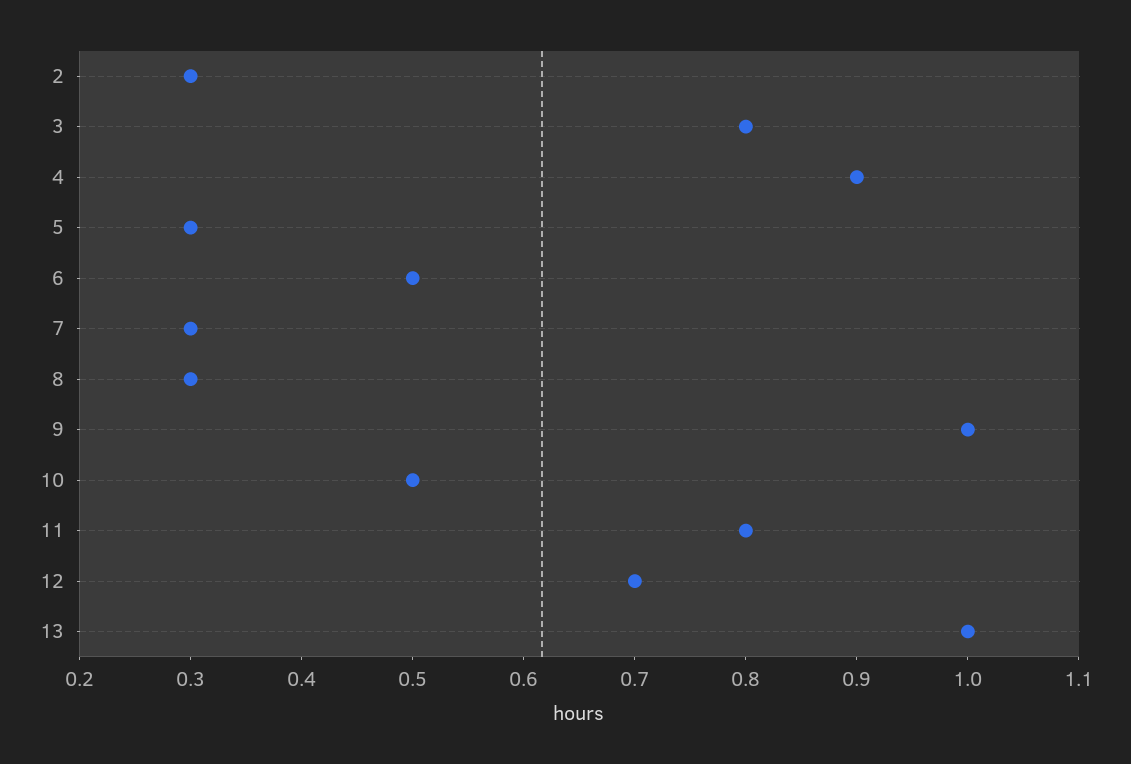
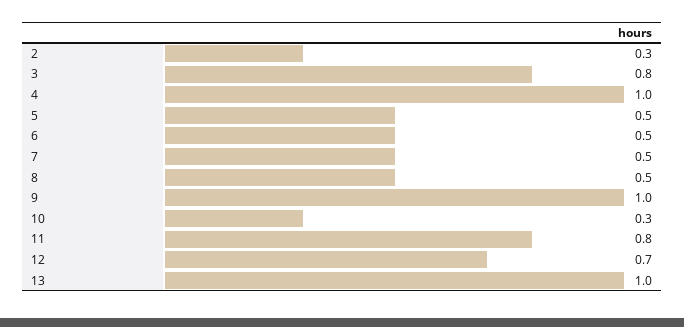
  {
    "2": 0.3,
    "3": 0.8,
-   "4": 0.9,
+   "4": 1,
-   "5": 0.3,
+   "5": 0.5,
    "6": 0.5,
-   "7": 0.3,
+   "7": 0.5,
-   "8": 0.3,
+   "8": 0.5,
    "9": 1,
-   "10": 0.5,
+   "10": 0.3,
    "11": 0.8,
    "12": 0.7,
    "13": 1
  }

